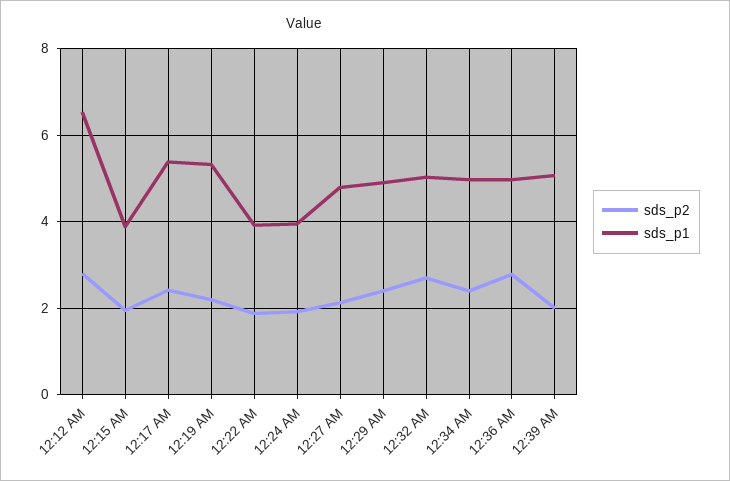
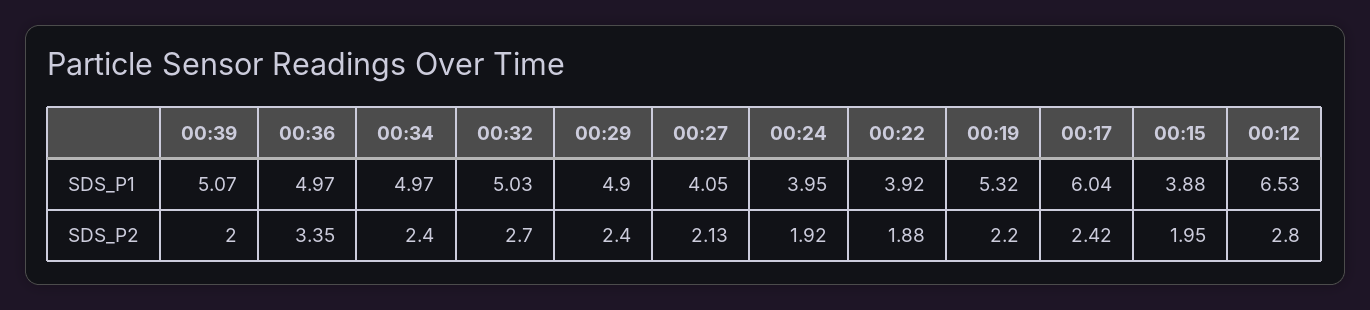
  {
    "sds_p2": {
      "12:12 AM": 2.8,
      "12:15 AM": 1.95,
      "12:17 AM": 2.42,
      "12:19 AM": 2.2,
      "12:22 AM": 1.88,
      "12:24 AM": 1.92,
      "12:27 AM": 2.13,
      "12:29 AM": 2.4,
      "12:32 AM": 2.7,
      "12:34 AM": 2.4,
-     "12:36 AM": 2.8,
+     "12:36 AM": 3.35,
      "12:39 AM": 2
    },
    "sds_p1": {
      "12:12 AM": 6.53,
      "12:15 AM": 3.88,
-     "12:17 AM": 5.4,
+     "12:17 AM": 6.04,
      "12:19 AM": 5.32,
      "12:22 AM": 3.92,
      "12:24 AM": 3.95,
-     "12:27 AM": 4.8,
+     "12:27 AM": 4.05,
      "12:29 AM": 4.9,
      "12:32 AM": 5.03,
      "12:34 AM": 4.97,
      "12:36 AM": 4.97,
      "12:39 AM": 5.07
    }
  }

